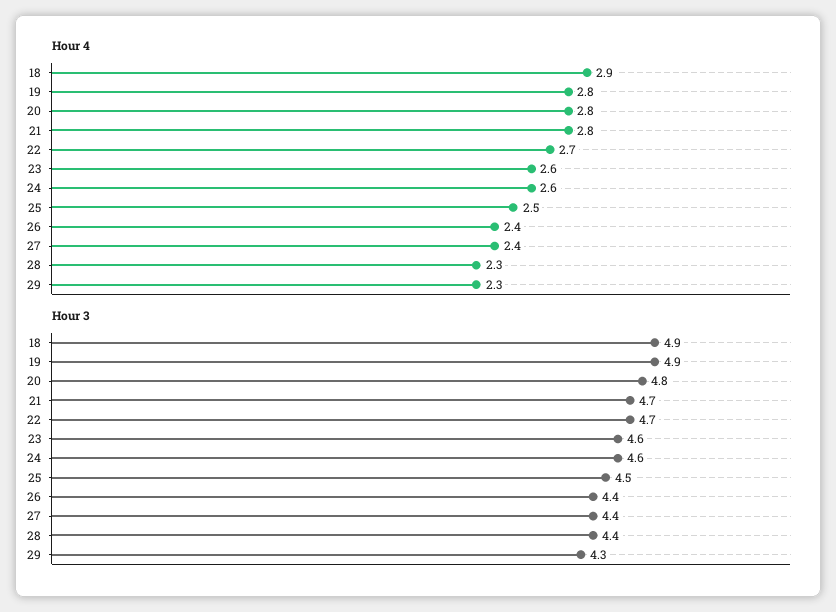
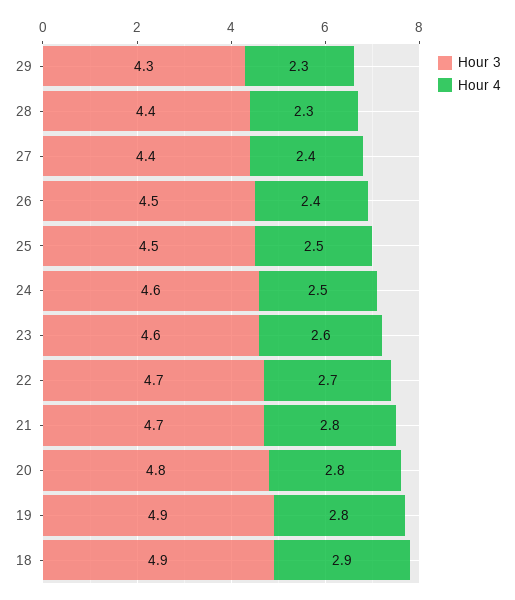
  {
    "Hour 4": {
      "18": 2.9,
      "19": 2.8,
      "20": 2.8,
      "21": 2.8,
      "22": 2.7,
      "23": 2.6,
-     "24": 2.6,
+     "24": 2.5,
      "25": 2.5,
      "26": 2.4,
      "27": 2.4,
      "28": 2.3,
      "29": 2.3
    },
    "Hour 3": {
      "18": 4.9,
      "19": 4.9,
      "20": 4.8,
      "21": 4.7,
      "22": 4.7,
      "23": 4.6,
      "24": 4.6,
      "25": 4.5,
-     "26": 4.4,
+     "26": 4.5,
      "27": 4.4,
      "28": 4.4,
      "29": 4.3
    }
  }

